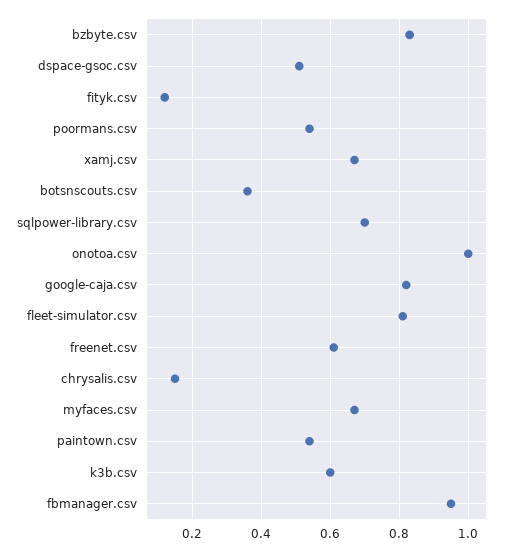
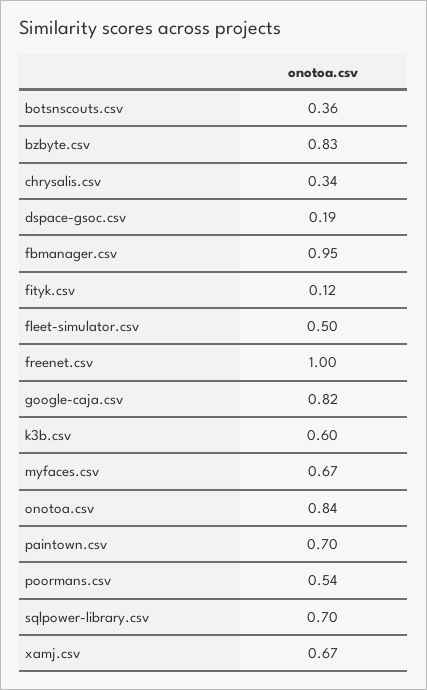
  {
    "bzbyte.csv": 0.83,
-   "dspace-gsoc.csv": 0.5,
+   "dspace-gsoc.csv": 0.19,
    "fityk.csv": 0.12,
    "poormans.csv": 0.54,
    "xamj.csv": 0.67,
    "botsnscouts.csv": 0.36,
    "sqlpower-library.csv": 0.7,
-   "onotoa.csv": 1,
+   "onotoa.csv": 0.84,
    "google-caja.csv": 0.82,
-   "fleet-simulator.csv": 0.8,
+   "fleet-simulator.csv": 0.5,
-   "freenet.csv": 0.6,
+   "freenet.csv": 1,
-   "chrysalis.csv": 0.15,
+   "chrysalis.csv": 0.34,
    "myfaces.csv": 0.67,
-   "paintown.csv": 0.55,
+   "paintown.csv": 0.7,
    "k3b.csv": 0.6,
    "fbmanager.csv": 0.95
  }

